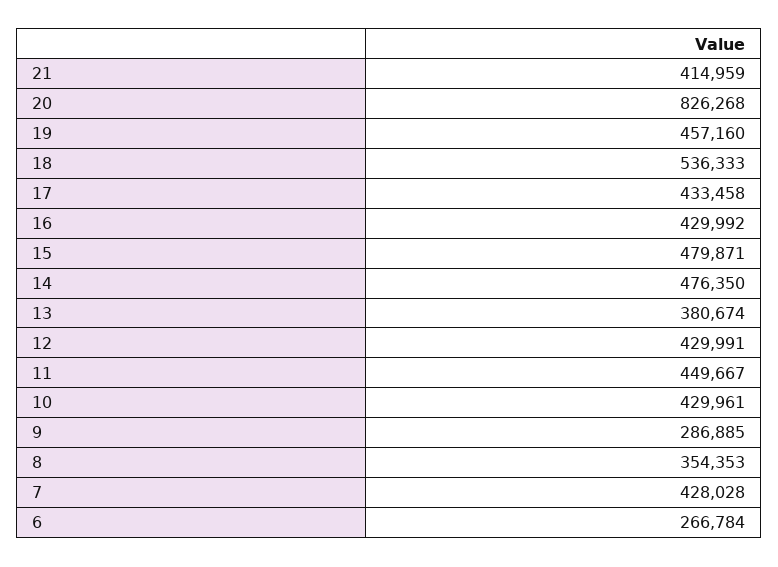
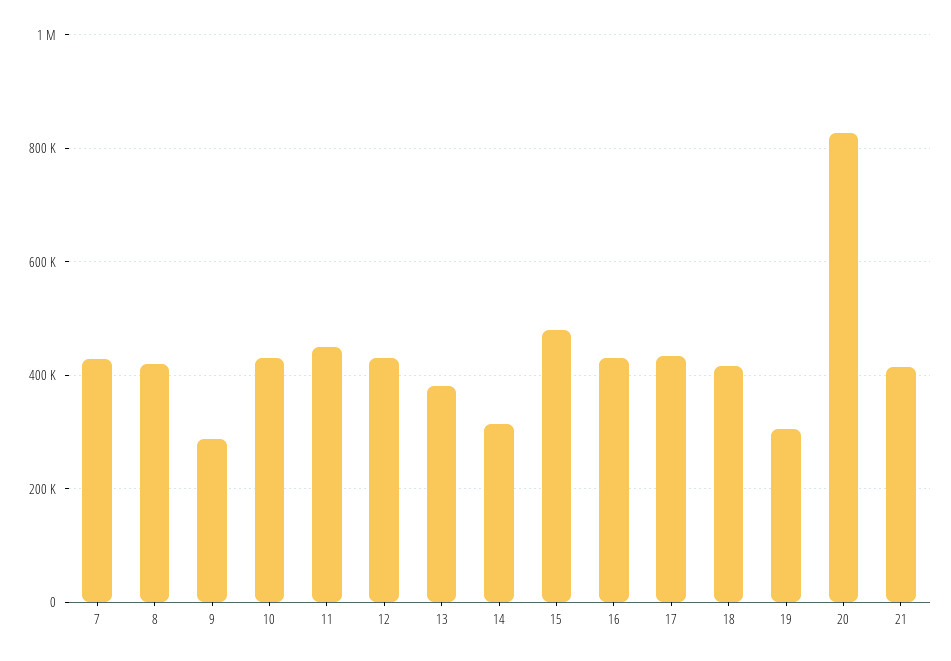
  {
    "21": 414959,
    "20": 826268,
-   "19": 457160,
+   "19": 300000,
-   "18": 536333,
+   "18": 420000,
    "17": 433458,
    "16": 429992,
    "15": 479871,
-   "14": 476350,
+   "14": 320000,
    "13": 380674,
    "12": 429991,
    "11": 449667,
    "10": 429961,
    "9": 286885,
-   "8": 354353,
+   "8": 420000,
-   "7": 428028,
+   "7": 428028
-   "6": 266784
  }

